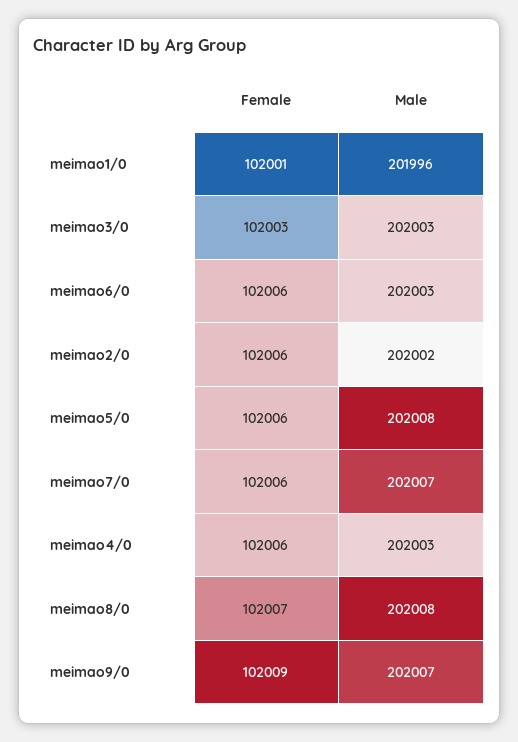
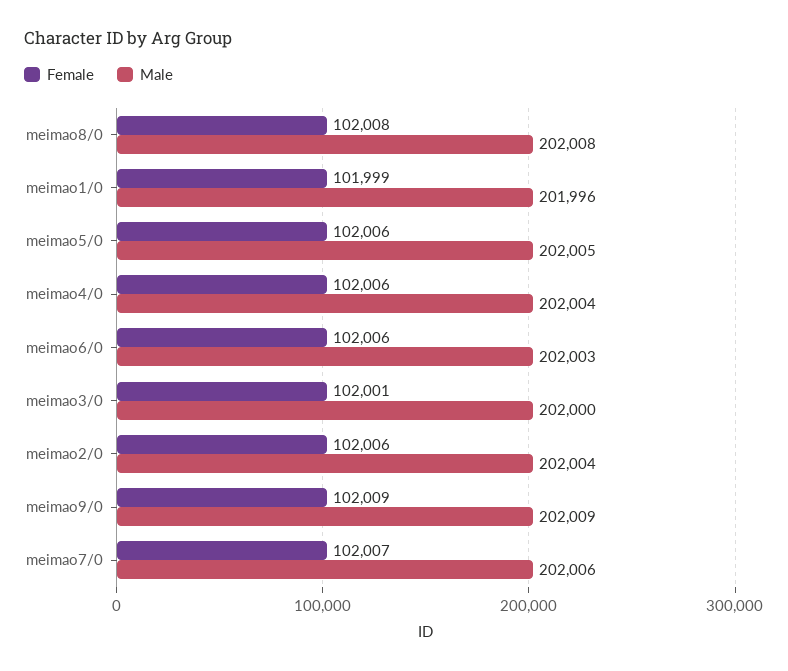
  {
    "Female": {
-     "meimao1/0": 102001,
+     "meimao1/0": 101999,
-     "meimao3/0": 102003,
+     "meimao3/0": 102001,
      "meimao6/0": 102006,
      "meimao2/0": 102006,
      "meimao5/0": 102006,
-     "meimao7/0": 102006,
+     "meimao7/0": 102007,
      "meimao4/0": 102006,
-     "meimao8/0": 102007,
+     "meimao8/0": 102008,
      "meimao9/0": 102009
    },
    "Male": {
      "meimao1/0": 201996,
-     "meimao3/0": 202003,
+     "meimao3/0": 202000,
      "meimao6/0": 202003,
-     "meimao2/0": 202002,
+     "meimao2/0": 202004,
-     "meimao5/0": 202008,
+     "meimao5/0": 202005,
-     "meimao7/0": 202007,
+     "meimao7/0": 202006,
-     "meimao4/0": 202003,
+     "meimao4/0": 202004,
      "meimao8/0": 202008,
-     "meimao9/0": 202007
+     "meimao9/0": 202009
    }
  }

